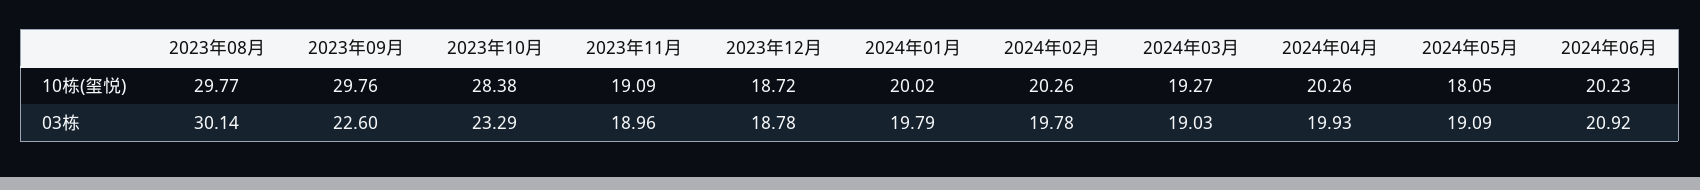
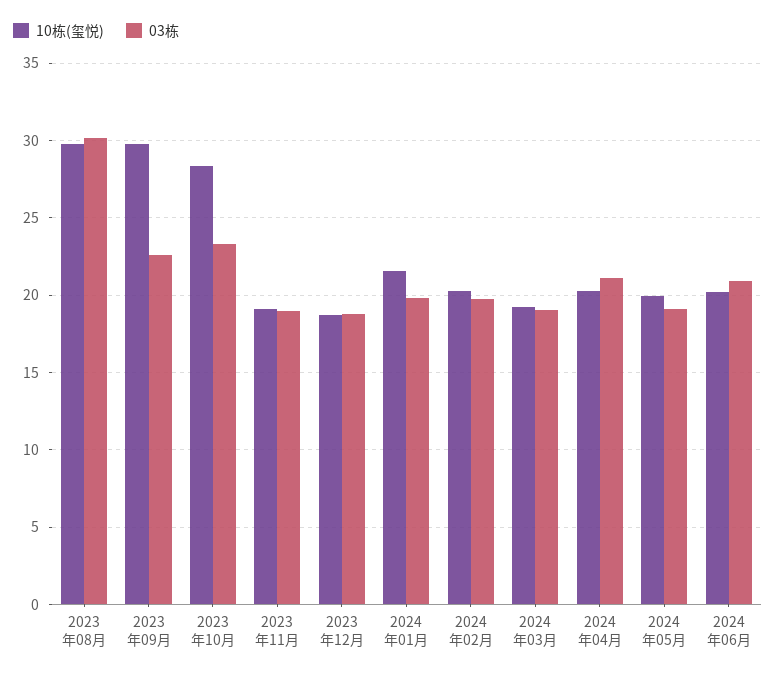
  {
    "10栋(玺悦)": {
      "2023年08月": 29.77,
      "2023年09月": 29.76,
      "2023年10月": 28.38,
      "2023年11月": 19.09,
      "2023年12月": 18.72,
-     "2024年01月": 20.02,
+     "2024年01月": 21.5,
      "2024年02月": 20.26,
      "2024年03月": 19.27,
      "2024年04月": 20.26,
-     "2024年05月": 18.05,
+     "2024年05月": 20,
      "2024年06月": 20.23
    },
    "03栋": {
      "2023年08月": 30.14,
      "2023年09月": 22.6,
      "2023年10月": 23.29,
      "2023年11月": 18.96,
      "2023年12月": 18.78,
      "2024年01月": 19.79,
      "2024年02月": 19.78,
      "2024年03月": 19.03,
-     "2024年04月": 19.93,
+     "2024年04月": 21,
      "2024年05月": 19.09,
      "2024年06月": 20.92
    }
  }

